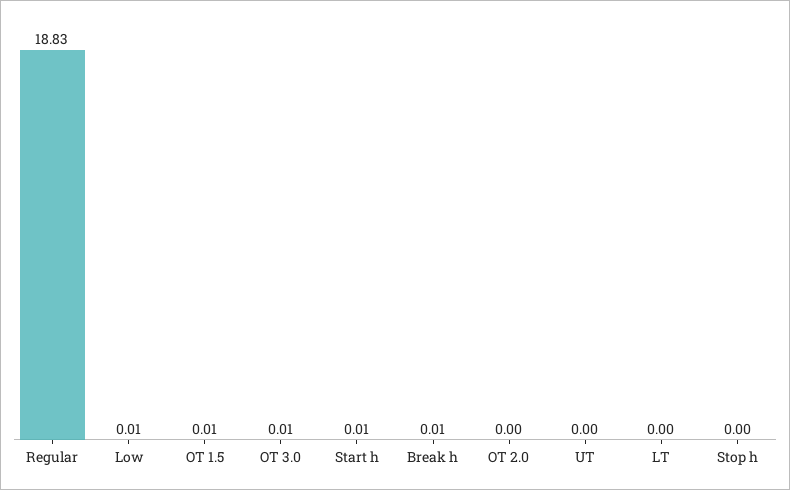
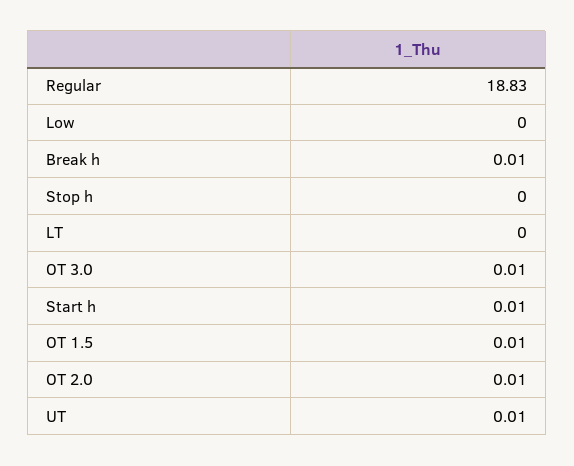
  {
    "Regular": 18.83,
-   "Low": 0.01,
+   "Low": 0,
    "OT 1.5": 0.01,
    "OT 3.0": 0.01,
    "Start h": 0.01,
    "Break h": 0.01,
-   "OT 2.0": 0,
+   "OT 2.0": 0.01,
-   "UT": 0,
+   "UT": 0.01,
    "LT": 0,
    "Stop h": 0
  }

